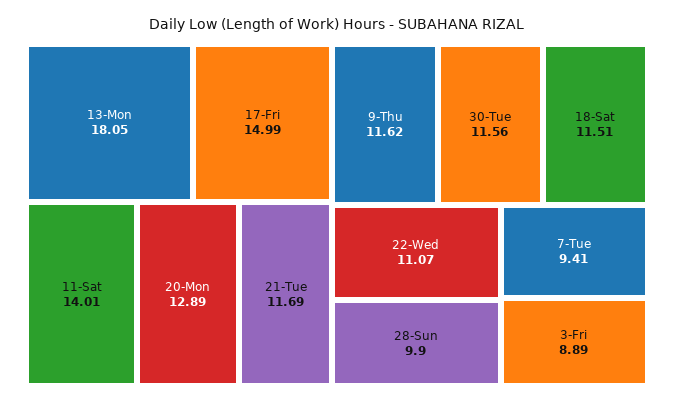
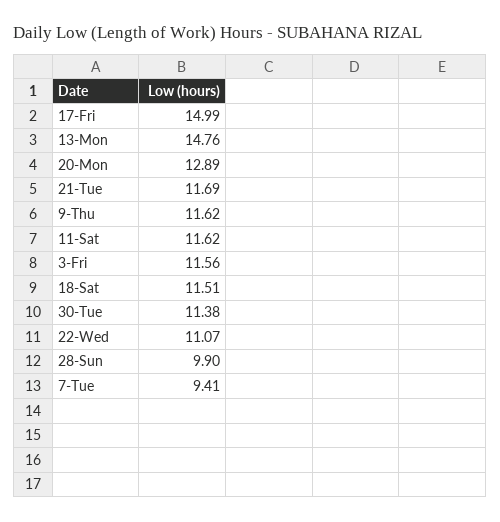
  {
-   "13-Mon": 18.05,
+   "13-Mon": 14.76,
    "17-Fri": 14.99,
-   "11-Sat": 14.01,
+   "11-Sat": 11.62,
    "20-Mon": 12.89,
    "21-Tue": 11.69,
    "9-Thu": 11.62,
-   "30-Tue": 11.56,
+   "30-Tue": 11.38,
    "18-Sat": 11.51,
    "22-Wed": 11.07,
    "28-Sun": 9.9,
    "7-Tue": 9.41,
-   "3-Fri": 8.89
+   "3-Fri": 11.56
  }

